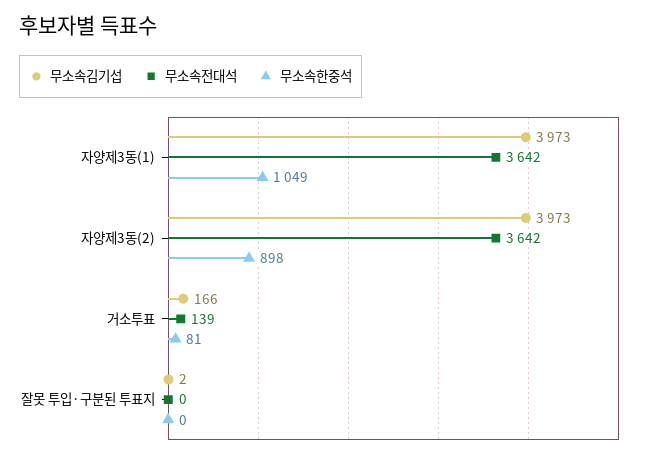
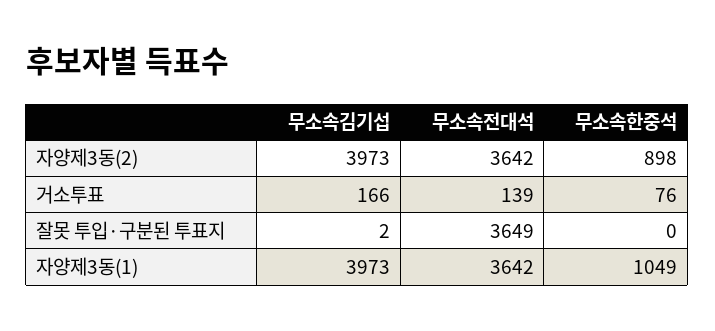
  {
    "무소속김기섭": {
      "자양제3동(1)": 3973,
      "자양제3동(2)": 3973,
      "거소투표": 166,
      "잘못 투입·구분된 투표지": 2
    },
    "무소속전대석": {
      "자양제3동(1)": 3642,
      "자양제3동(2)": 3642,
      "거소투표": 139,
-     "잘못 투입·구분된 투표지": 0
+     "잘못 투입·구분된 투표지": 3649
    },
    "무소속한중석": {
      "자양제3동(1)": 1049,
      "자양제3동(2)": 898,
-     "거소투표": 81,
+     "거소투표": 76,
      "잘못 투입·구분된 투표지": 0
    }
  }

